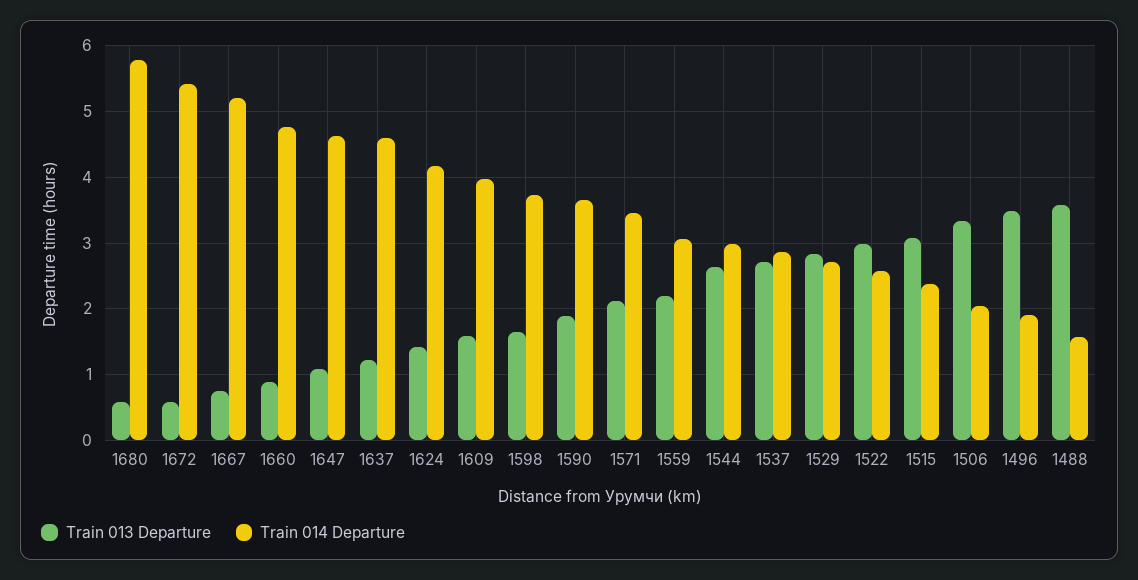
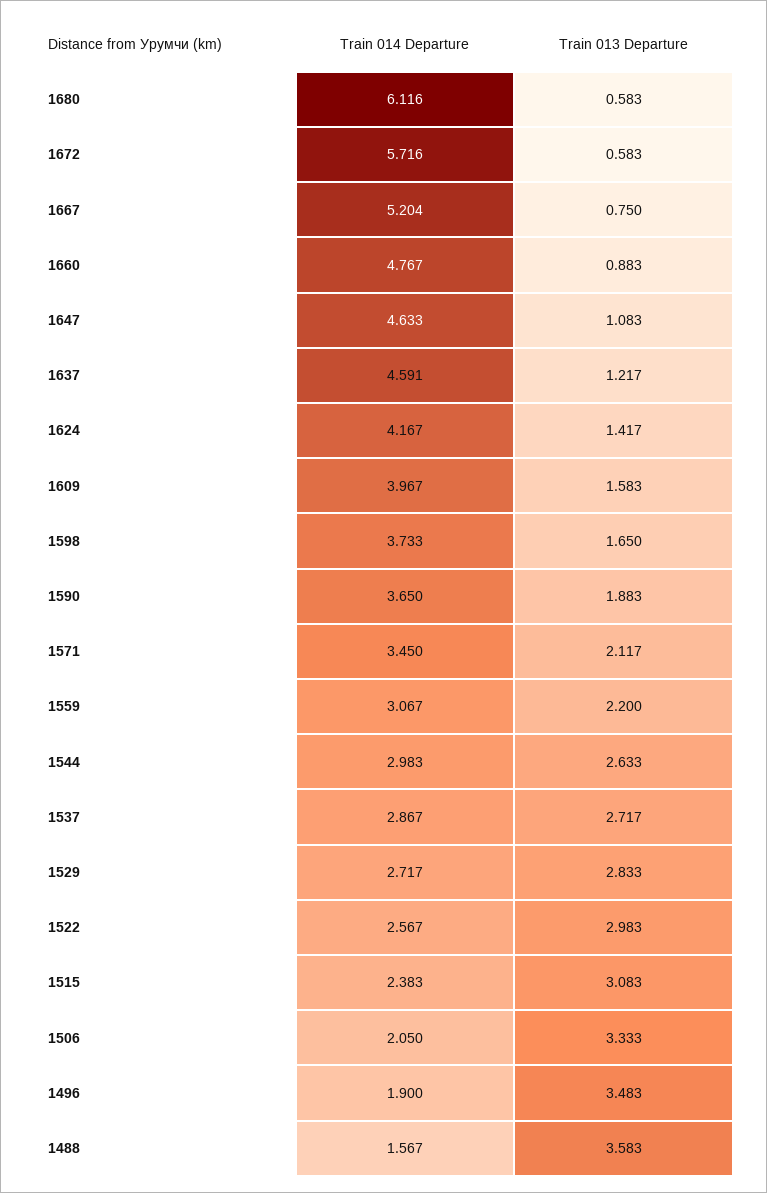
  {
    "Train 013 Departure": {
      "1680": 0.583,
      "1672": 0.583,
      "1667": 0.75,
      "1660": 0.883,
      "1647": 1.083,
      "1637": 1.217,
      "1624": 1.417,
      "1609": 1.583,
      "1598": 1.65,
      "1590": 1.883,
      "1571": 2.117,
      "1559": 2.2,
      "1544": 2.633,
      "1537": 2.717,
      "1529": 2.833,
      "1522": 2.983,
      "1515": 3.083,
      "1506": 3.333,
      "1496": 3.483,
      "1488": 3.583
    },
    "Train 014 Departure": {
-     "1680": 5.8,
+     "1680": 6.116,
-     "1672": 5.4,
+     "1672": 5.716,
      "1667": 5.204,
      "1660": 4.767,
      "1647": 4.633,
      "1637": 4.591,
      "1624": 4.167,
      "1609": 3.967,
      "1598": 3.733,
      "1590": 3.65,
      "1571": 3.45,
      "1559": 3.067,
      "1544": 2.983,
      "1537": 2.867,
      "1529": 2.717,
      "1522": 2.567,
      "1515": 2.383,
      "1506": 2.05,
      "1496": 1.9,
      "1488": 1.567
    }
  }

